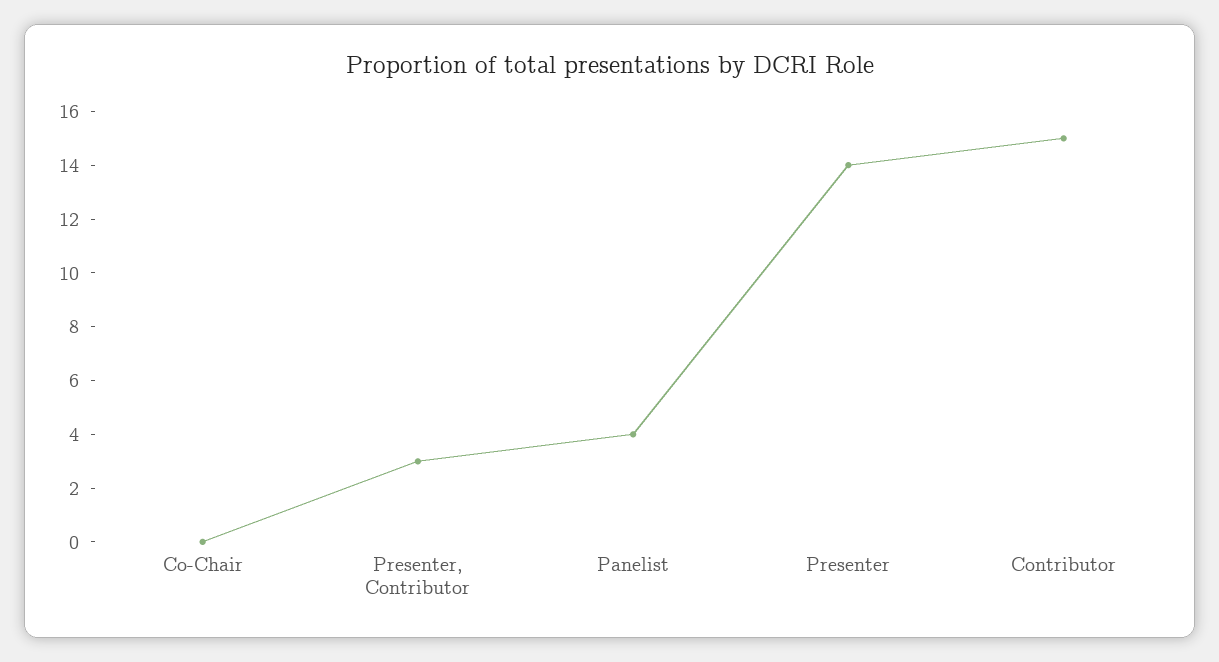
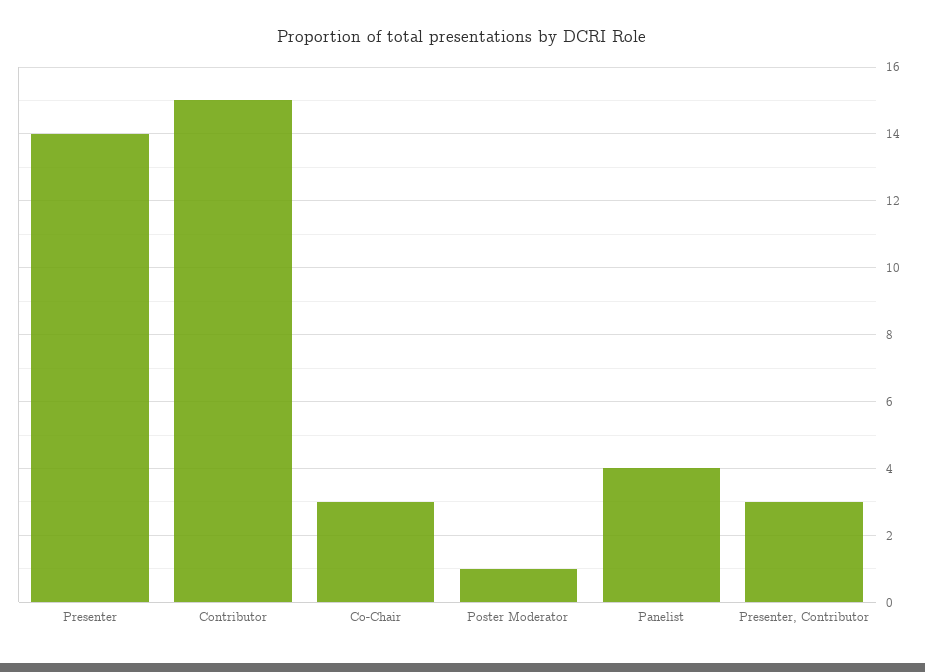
  {
-   "Co-Chair": 0,
+   "Co-Chair": 3,
    "Presenter, Contributor": 3,
    "Panelist": 4,
    "Presenter": 14,
-   "Contributor": 15
+   "Contributor": 15,
+   "Poster Moderator": 1
  }

